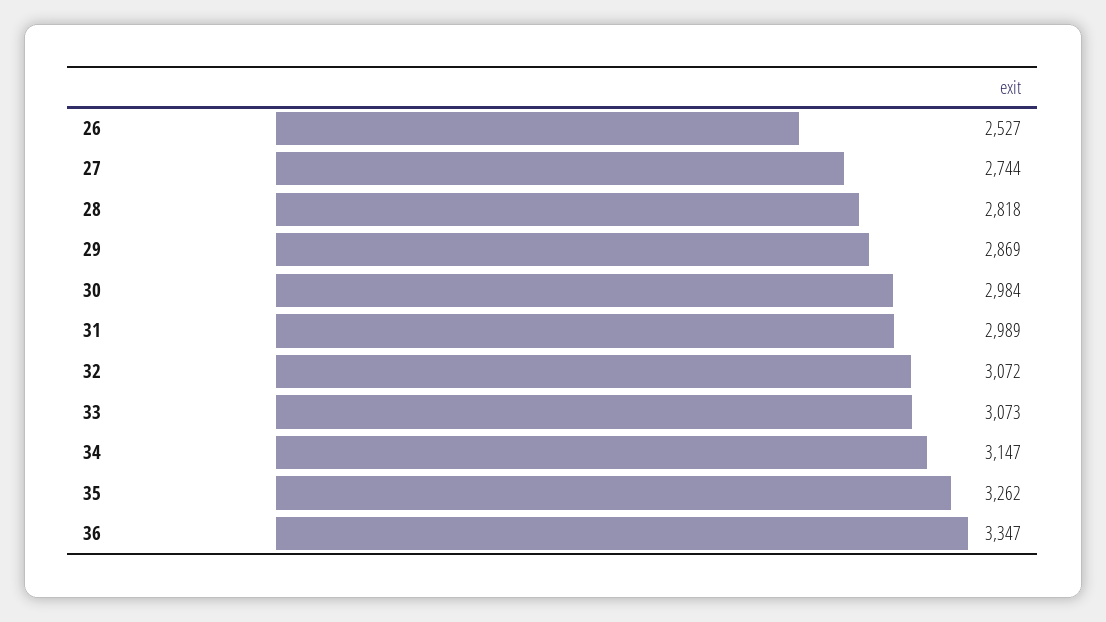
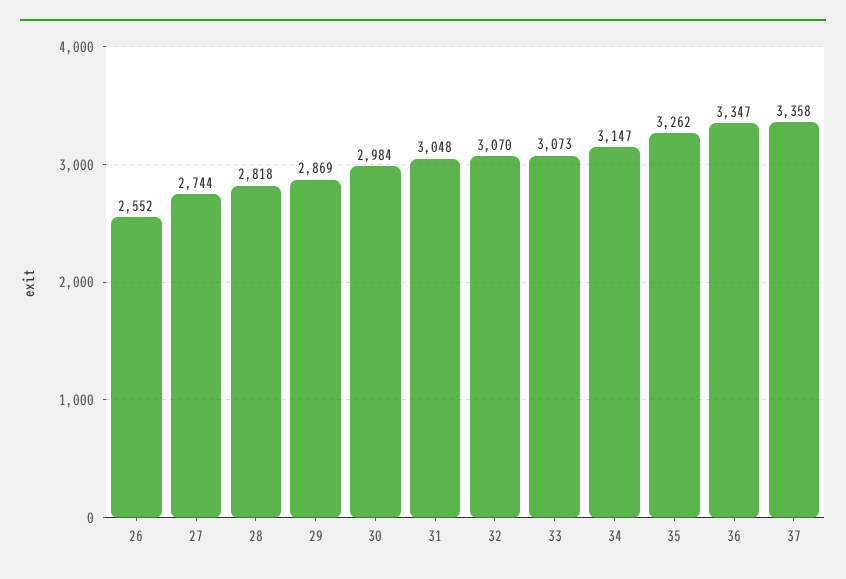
  {
-   "26": 2527,
+   "26": 2552,
    "27": 2744,
    "28": 2818,
    "29": 2869,
    "30": 2984,
-   "31": 2989,
+   "31": 3048,
-   "32": 3072,
+   "32": 3070,
    "33": 3073,
    "34": 3147,
    "35": 3262,
-   "36": 3347
+   "36": 3347,
+   "37": 3358
  }

